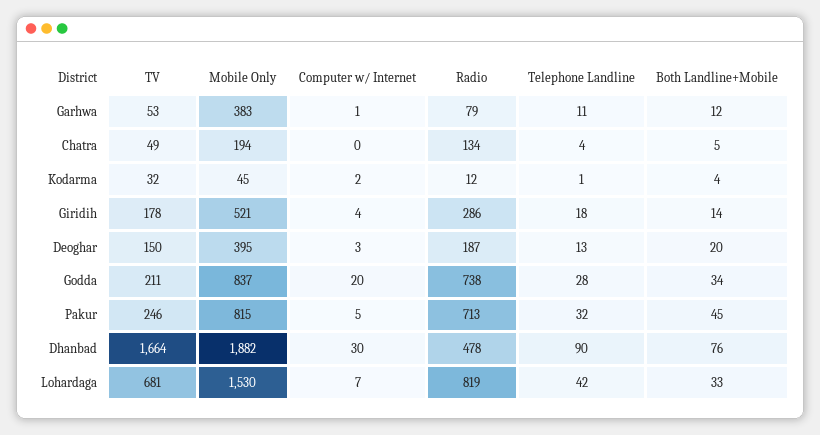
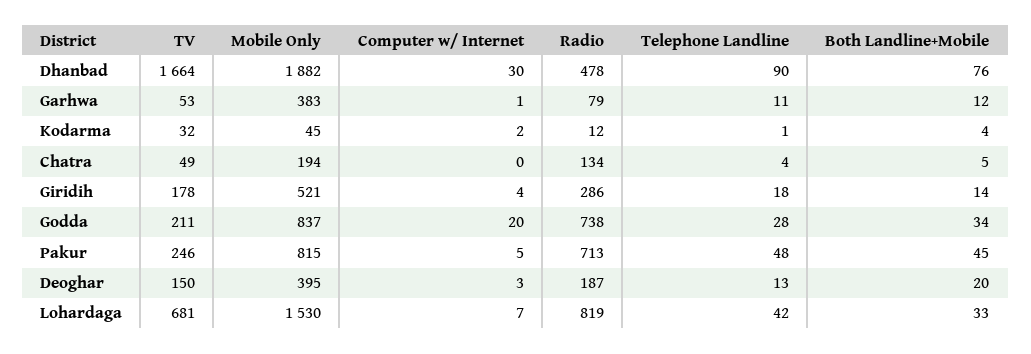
  {
    "TV": {
      "Garhwa": 53,
      "Chatra": 49,
      "Kodarma": 32,
      "Giridih": 178,
      "Deoghar": 150,
      "Godda": 211,
      "Pakur": 246,
      "Dhanbad": 1664,
      "Lohardaga": 681
    },
    "Mobile Only": {
      "Garhwa": 383,
      "Chatra": 194,
      "Kodarma": 45,
      "Giridih": 521,
      "Deoghar": 395,
      "Godda": 837,
      "Pakur": 815,
      "Dhanbad": 1882,
      "Lohardaga": 1530
    },
    "Computer w/ Internet": {
      "Garhwa": 1,
      "Chatra": 0,
      "Kodarma": 2,
      "Giridih": 4,
      "Deoghar": 3,
      "Godda": 20,
      "Pakur": 5,
      "Dhanbad": 30,
      "Lohardaga": 7
    },
    "Radio": {
      "Garhwa": 79,
      "Chatra": 134,
      "Kodarma": 12,
      "Giridih": 286,
      "Deoghar": 187,
      "Godda": 738,
      "Pakur": 713,
      "Dhanbad": 478,
      "Lohardaga": 819
    },
    "Telephone Landline": {
      "Garhwa": 11,
      "Chatra": 4,
      "Kodarma": 1,
      "Giridih": 18,
      "Deoghar": 13,
      "Godda": 28,
-     "Pakur": 32,
+     "Pakur": 48,
      "Dhanbad": 90,
      "Lohardaga": 42
    },
    "Both Landline+Mobile": {
      "Garhwa": 12,
      "Chatra": 5,
      "Kodarma": 4,
      "Giridih": 14,
      "Deoghar": 20,
      "Godda": 34,
      "Pakur": 45,
      "Dhanbad": 76,
      "Lohardaga": 33
    }
  }

